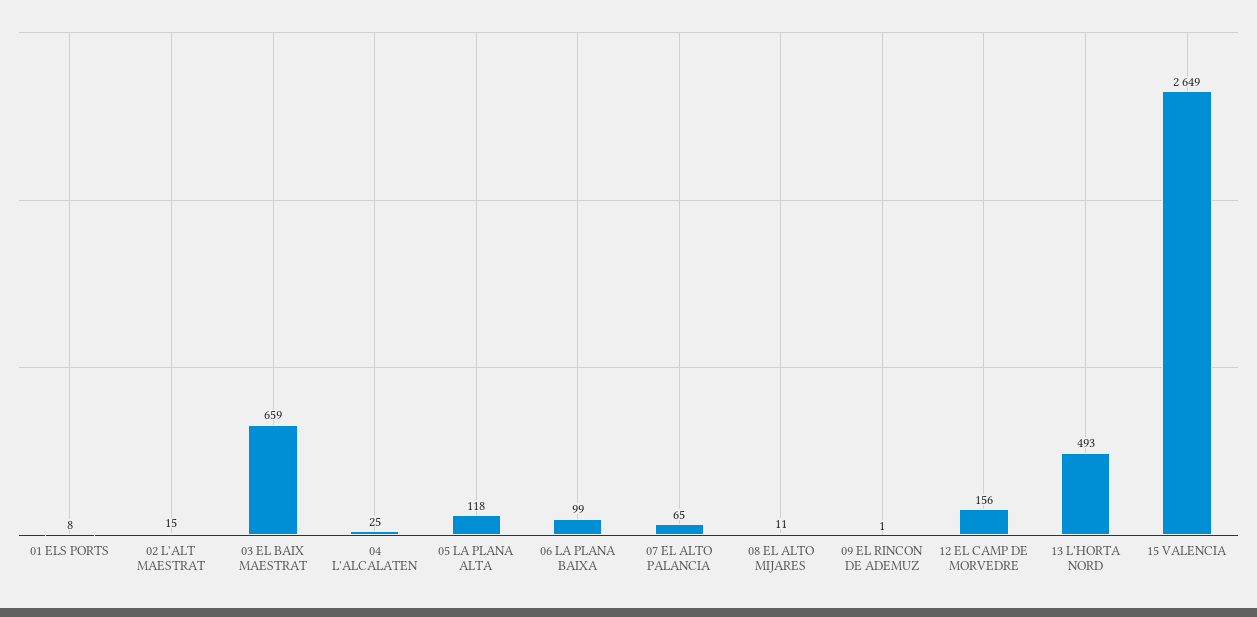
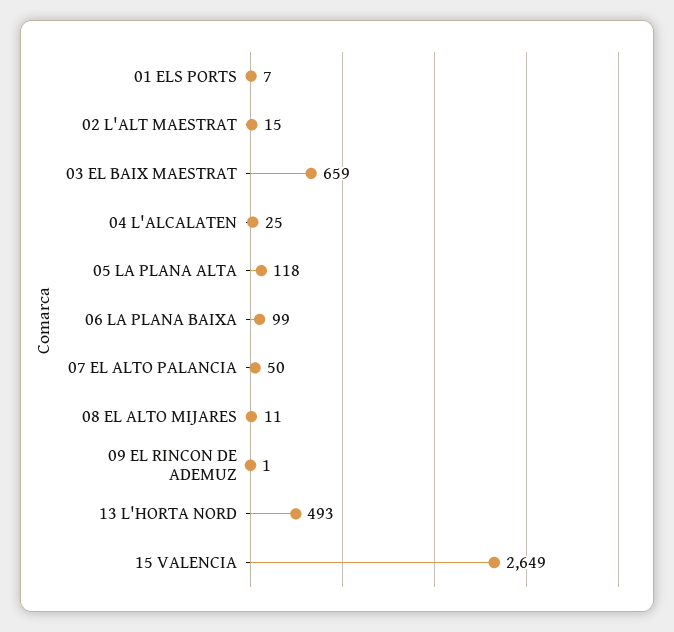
  {
-   "01 ELS PORTS": 8,
+   "01 ELS PORTS": 7,
    "02 L'ALT MAESTRAT": 15,
    "03 EL BAIX MAESTRAT": 659,
    "04 L'ALCALATEN": 25,
    "05 LA PLANA ALTA": 118,
    "06 LA PLANA BAIXA": 99,
-   "07 EL ALTO PALANCIA": 65,
+   "07 EL ALTO PALANCIA": 50,
    "08 EL ALTO MIJARES": 11,
    "09 EL RINCON DE ADEMUZ": 1,
-   "12 EL CAMP DE MORVEDRE": 156,
    "13 L'HORTA NORD": 493,
    "15 VALENCIA": 2649
  }

